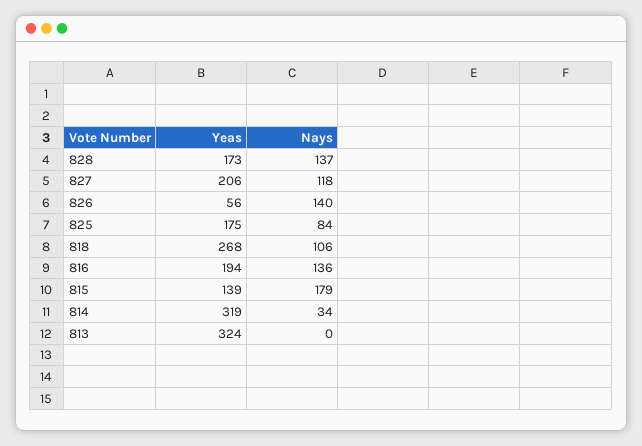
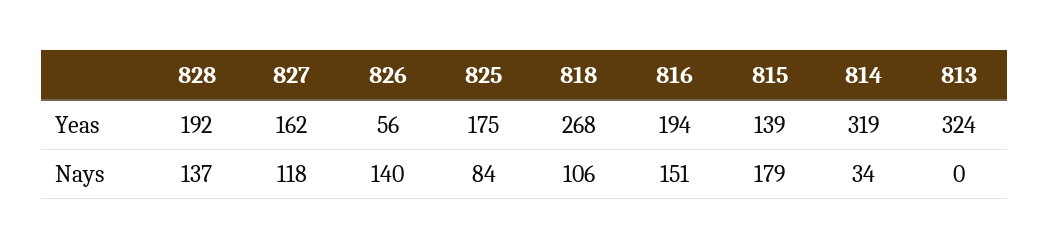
  {
    "Yeas": {
-     "828": 173,
+     "828": 192,
-     "827": 206,
+     "827": 162,
      "826": 56,
      "825": 175,
      "818": 268,
      "816": 194,
      "815": 139,
      "814": 319,
      "813": 324
    },
    "Nays": {
      "828": 137,
      "827": 118,
      "826": 140,
      "825": 84,
      "818": 106,
-     "816": 136,
+     "816": 151,
      "815": 179,
      "814": 34,
      "813": 0
    }
  }

